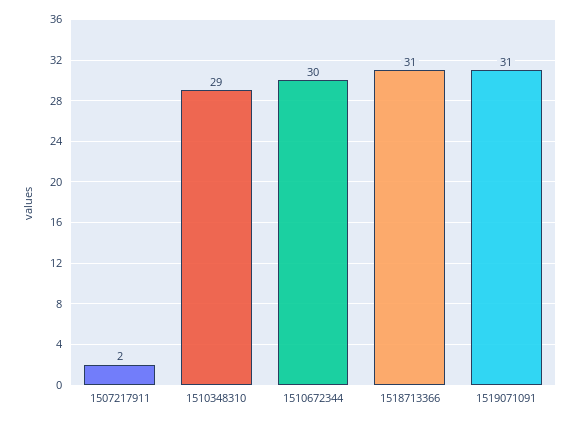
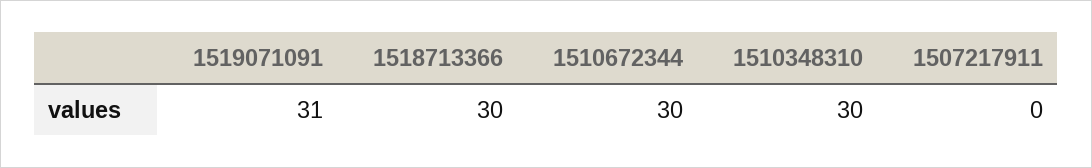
  {
-   "1507217911": 2,
+   "1507217911": 0,
-   "1510348310": 29,
+   "1510348310": 30,
    "1510672344": 30,
-   "1518713366": 31,
+   "1518713366": 30,
    "1519071091": 31
  }

